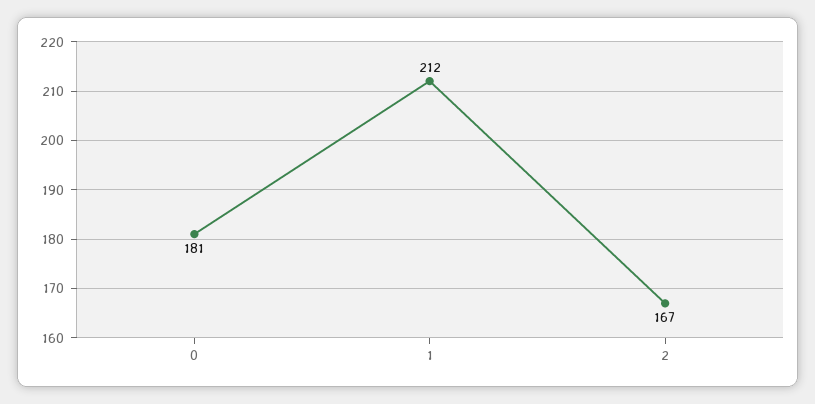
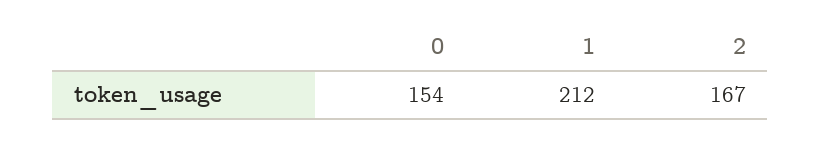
  {
-   "0": 181,
+   "0": 154,
    "1": 212,
    "2": 167
  }

